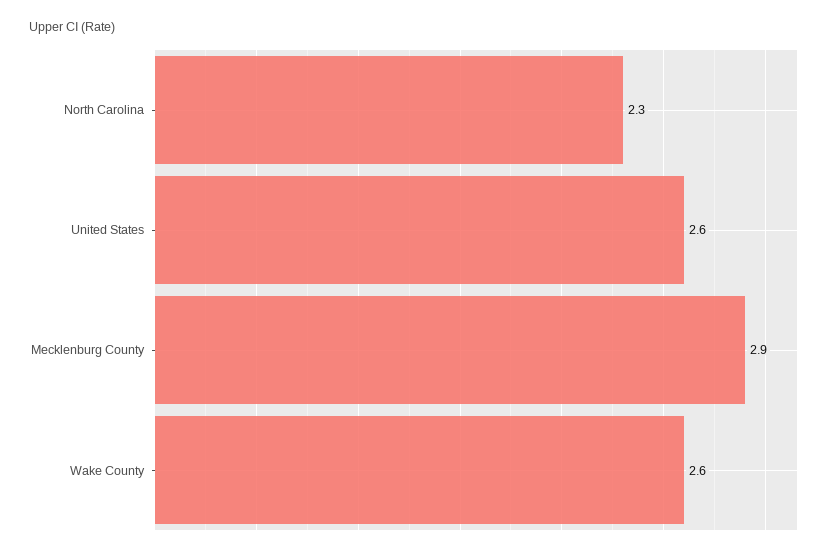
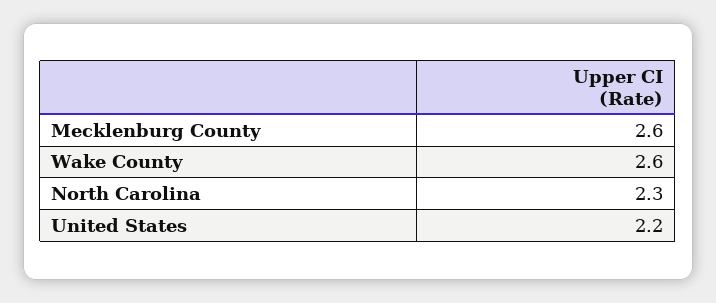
  {
    "North Carolina": 2.3,
-   "United States": 2.6,
+   "United States": 2.2,
-   "Mecklenburg County": 2.9,
+   "Mecklenburg County": 2.6,
    "Wake County": 2.6
  }

